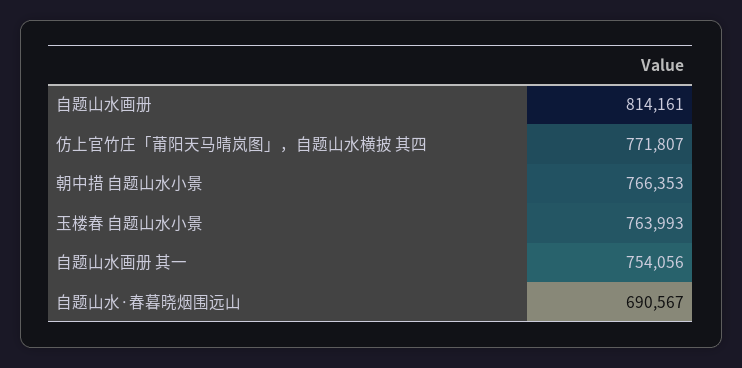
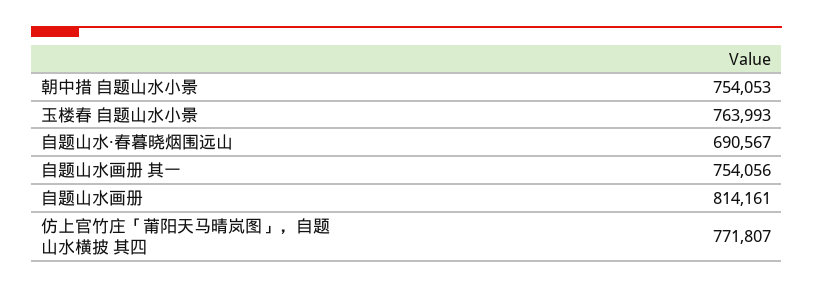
  {
    "自题山水画册": 814161,
    "仿上官竹庄「莆阳天马晴岚图」，自题山水横披 其四": 771807,
-   "朝中措 自题山水小景": 766353,
+   "朝中措 自题山水小景": 754053,
    "玉楼春 自题山水小景": 763993,
    "自题山水画册 其一": 754056,
    "自题山水·春暮晓烟围远山": 690567
  }

